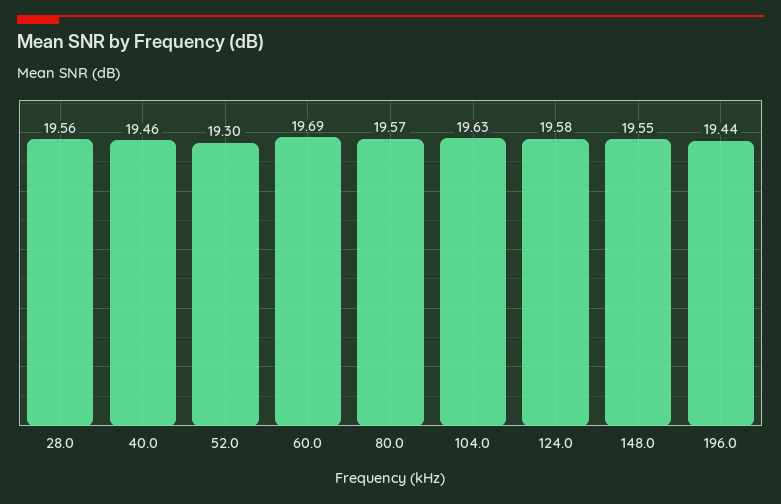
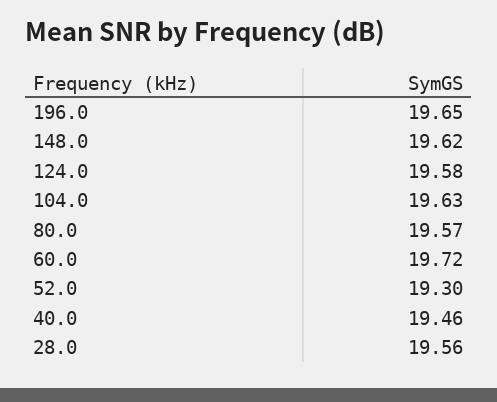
  {
    "28.0": 19.56,
    "40.0": 19.46,
    "52.0": 19.3,
-   "60.0": 19.69,
+   "60.0": 19.72,
    "80.0": 19.57,
    "104.0": 19.63,
    "124.0": 19.58,
-   "148.0": 19.55,
+   "148.0": 19.62,
-   "196.0": 19.44
+   "196.0": 19.65
  }

